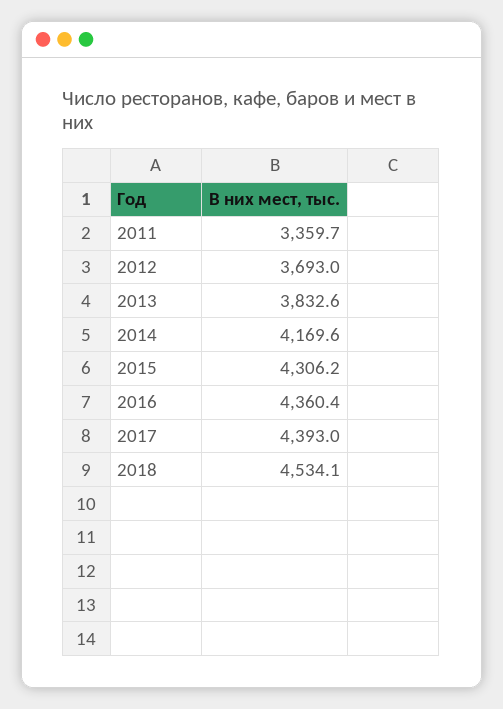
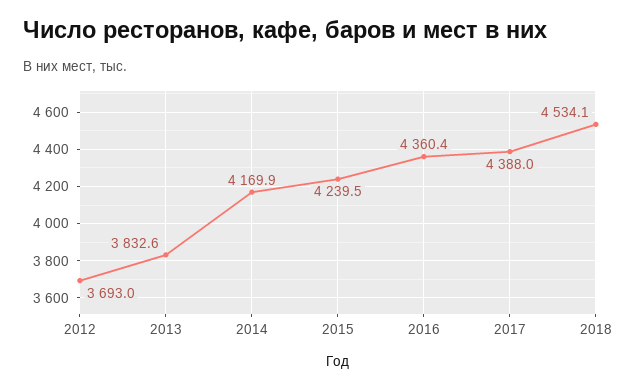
  {
-   "2011": 3359.7,
    "2012": 3693,
    "2013": 3832.6,
-   "2014": 4169.6,
+   "2014": 4169.9,
-   "2015": 4306.2,
+   "2015": 4239.5,
    "2016": 4360.4,
-   "2017": 4393,
+   "2017": 4388,
    "2018": 4534.1
  }

